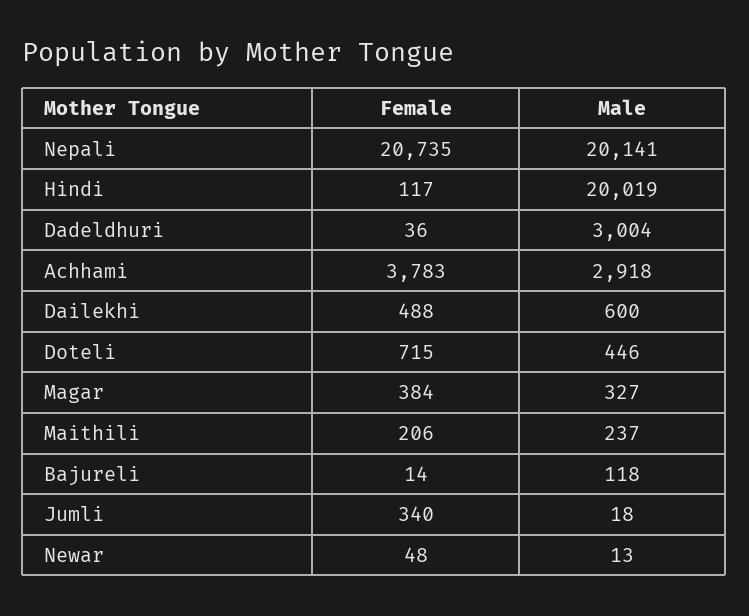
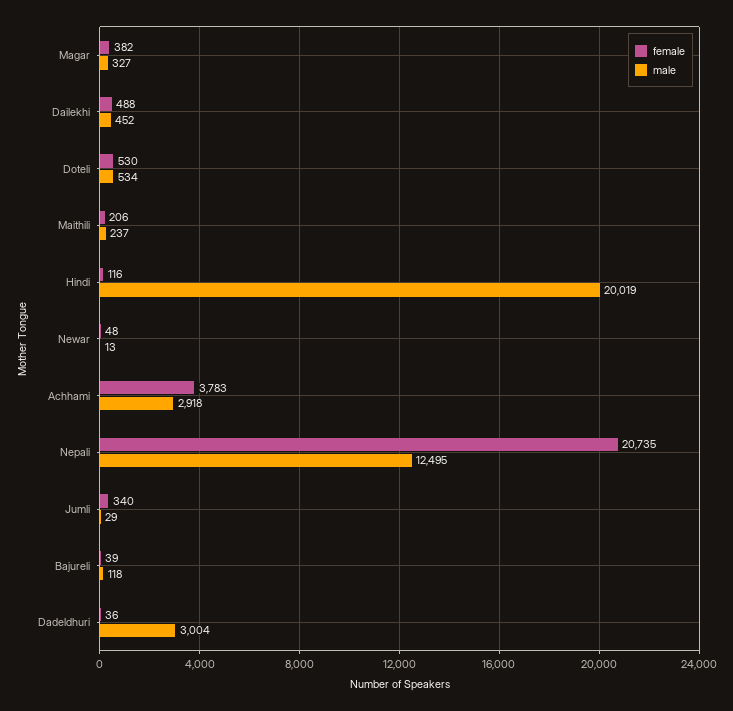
  {
    "Female": {
      "Nepali": 20735,
-     "Hindi": 117,
+     "Hindi": 116,
      "Dadeldhuri": 36,
      "Achhami": 3783,
      "Dailekhi": 488,
-     "Doteli": 715,
+     "Doteli": 530,
-     "Magar": 384,
+     "Magar": 382,
      "Maithili": 206,
-     "Bajureli": 14,
+     "Bajureli": 39,
      "Jumli": 340,
      "Newar": 48
    },
    "Male": {
-     "Nepali": 20141,
+     "Nepali": 12495,
      "Hindi": 20019,
      "Dadeldhuri": 3004,
      "Achhami": 2918,
-     "Dailekhi": 600,
+     "Dailekhi": 452,
-     "Doteli": 446,
+     "Doteli": 534,
      "Magar": 327,
      "Maithili": 237,
      "Bajureli": 118,
-     "Jumli": 18,
+     "Jumli": 29,
      "Newar": 13
    }
  }

